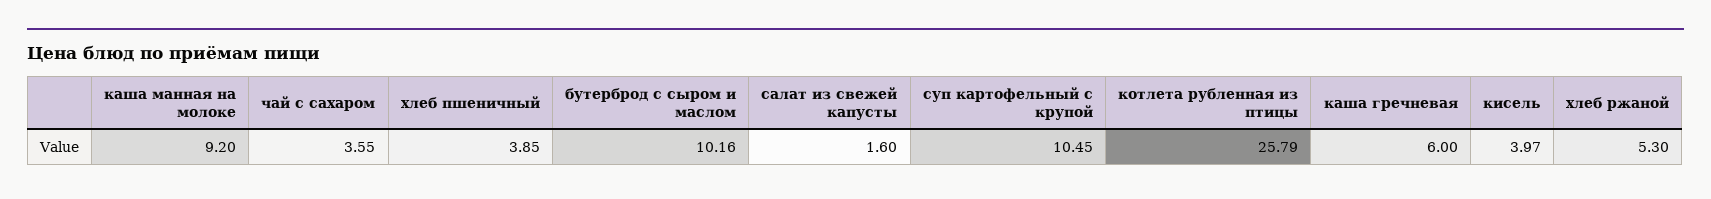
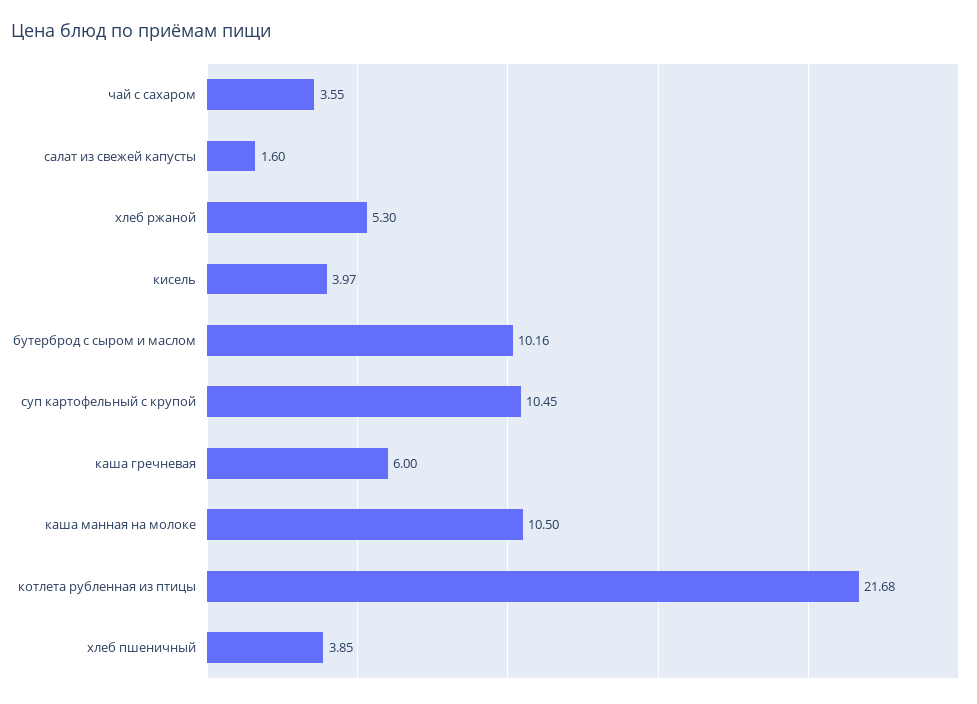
  {
-   "каша манная на молоке": 9.2,
+   "каша манная на молоке": 10.5,
    "чай с сахаром": 3.55,
    "хлеб пшеничный": 3.85,
    "бутерброд с сыром и маслом": 10.16,
    "салат из свежей капусты": 1.6,
    "суп картофельный с крупой": 10.45,
-   "котлета рубленная из птицы": 25.79,
+   "котлета рубленная из птицы": 21.68,
    "каша гречневая": 6,
    "кисель": 3.97,
    "хлеб ржаной": 5.3
  }

